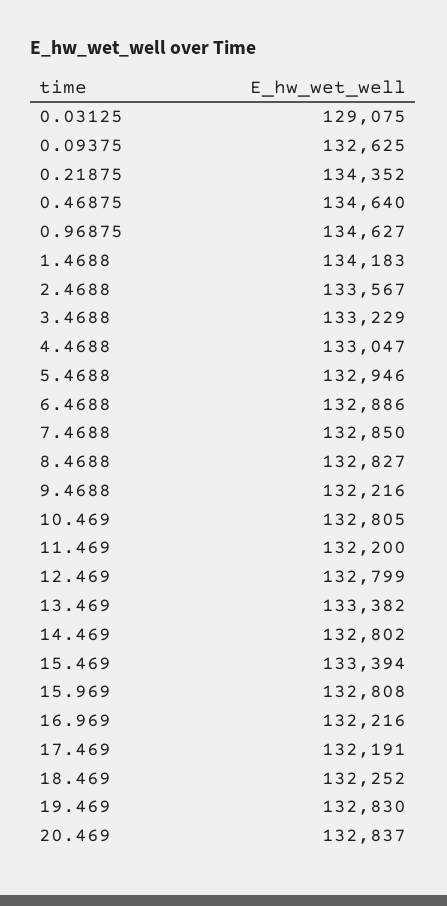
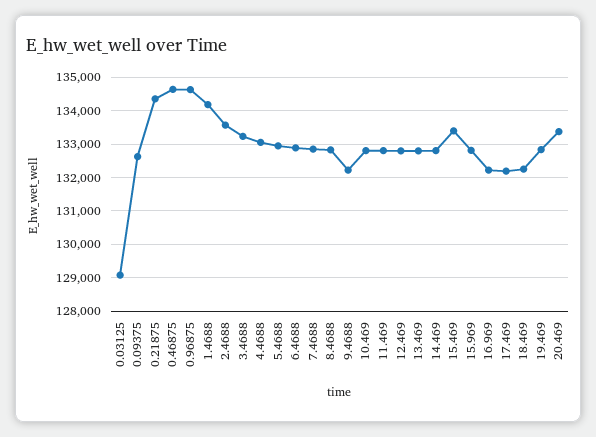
  {
    "0.03125": 129075,
    "0.09375": 132625,
    "0.21875": 134352,
    "0.46875": 134640,
    "0.96875": 134627,
    "1.4688": 134183,
    "2.4688": 133567,
    "3.4688": 133229,
    "4.4688": 133047,
    "5.4688": 132946,
    "6.4688": 132886,
    "7.4688": 132850,
    "8.4688": 132827,
    "9.4688": 132216,
    "10.469": 132805,
-   "11.469": 132200,
+   "11.469": 132800,
    "12.469": 132799,
-   "13.469": 133382,
+   "13.469": 132800,
    "14.469": 132802,
    "15.469": 133394,
    "15.969": 132808,
    "16.969": 132216,
    "17.469": 132191,
    "18.469": 132252,
    "19.469": 132830,
-   "20.469": 132837
+   "20.469": 133400
  }

